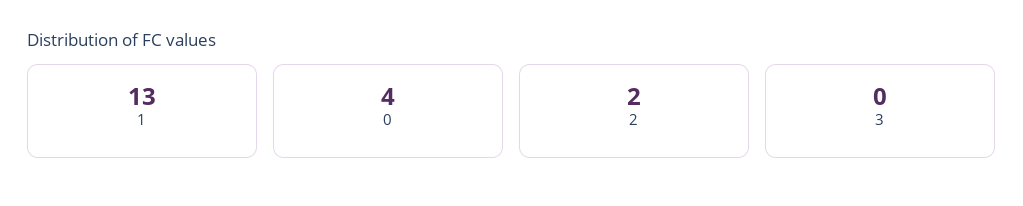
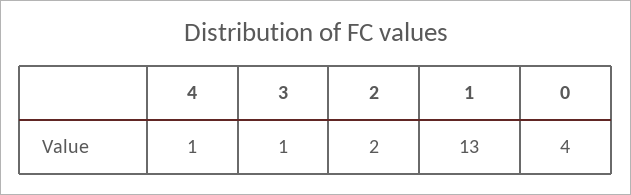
  {
    "1": 13,
    "0": 4,
    "2": 2,
-   "3": 0
+   "3": 1,
+   "4": 1
  }

